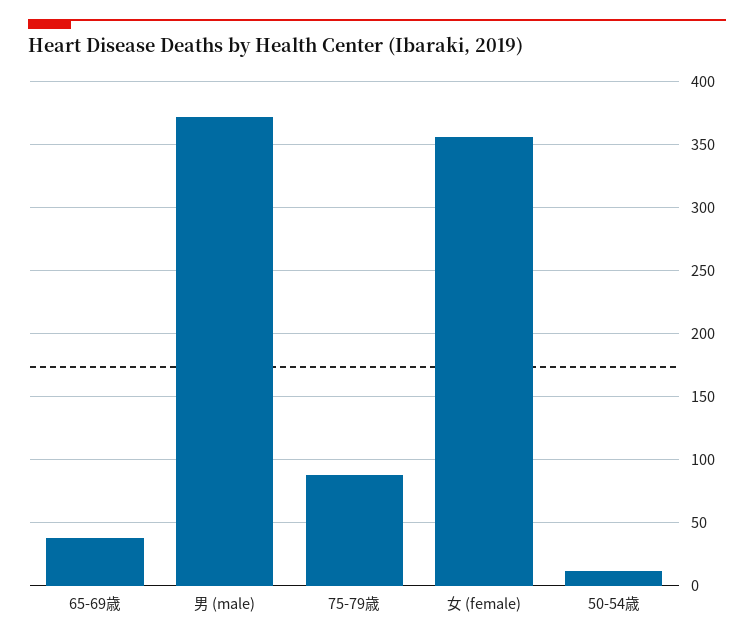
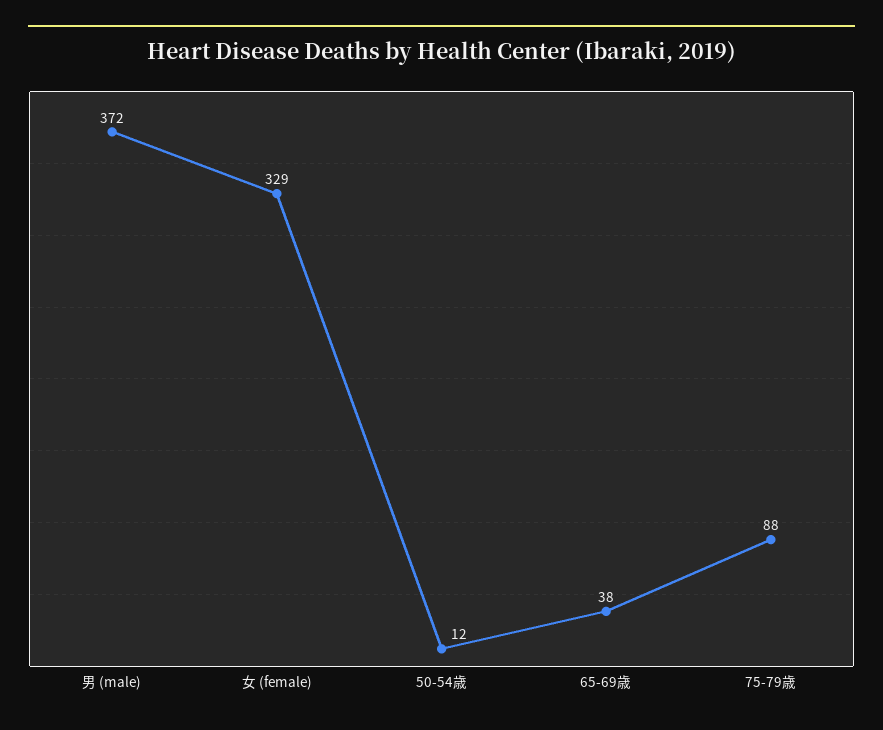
  {
    "65-69歳": 38,
    "男 (male)": 372,
    "75-79歳": 88,
-   "女 (female)": 355,
+   "女 (female)": 329,
    "50-54歳": 12
  }

